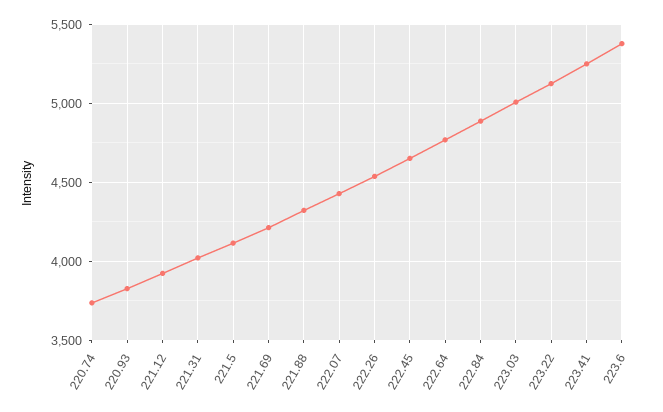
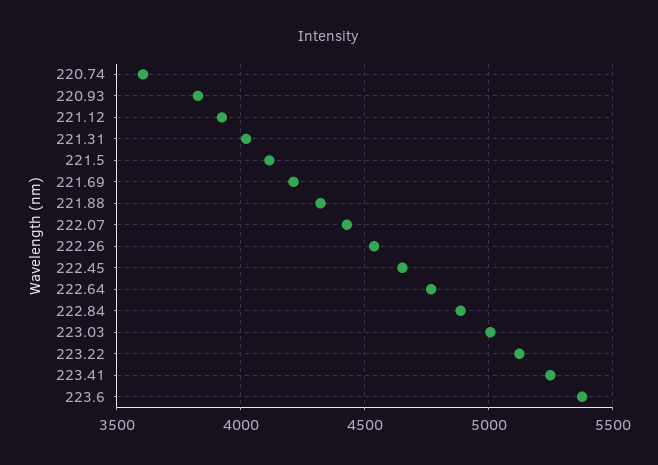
  {
-   "220.74": 3750,
+   "220.74": 3600,
    "220.93": 3850,
    "221.12": 3900,
    "221.31": 4000,
    "221.5": 4100,
    "221.69": 4200,
    "221.88": 4300,
    "222.07": 4450,
    "222.26": 4550,
    "222.45": 4650,
    "222.64": 4750,
    "222.84": 4900,
    "223.03": 5000,
    "223.22": 5100,
    "223.41": 5250,
    "223.6": 5400
  }

